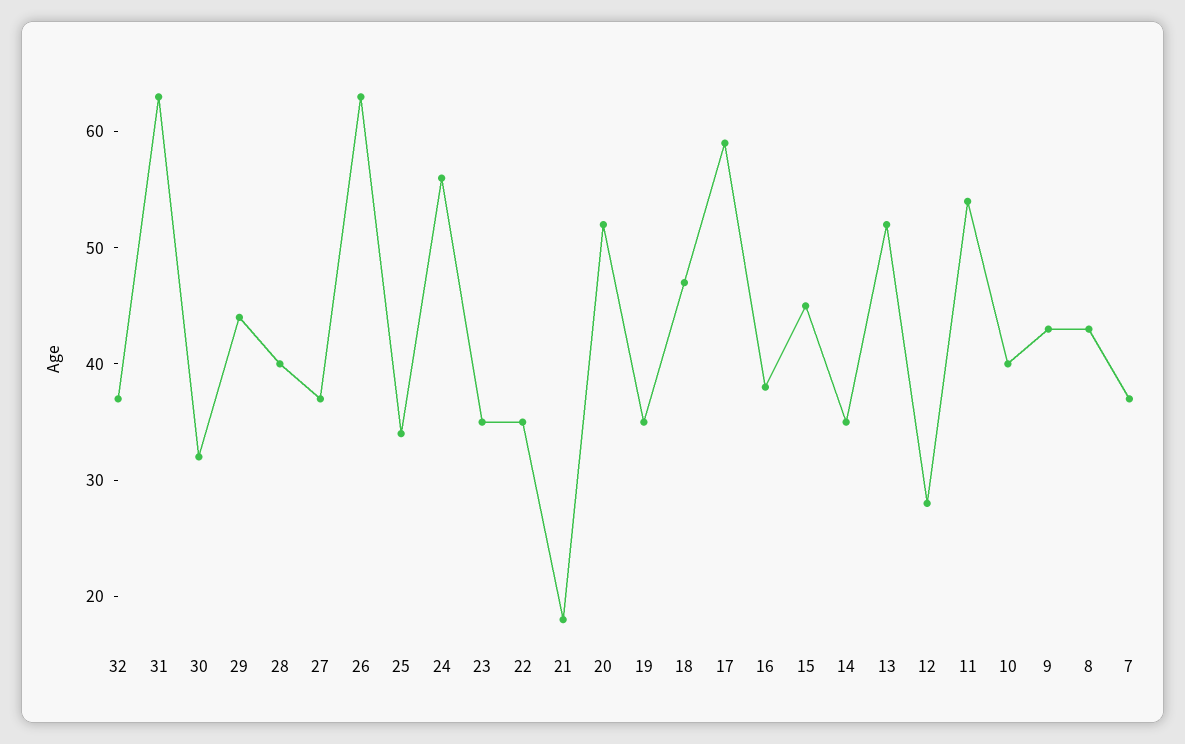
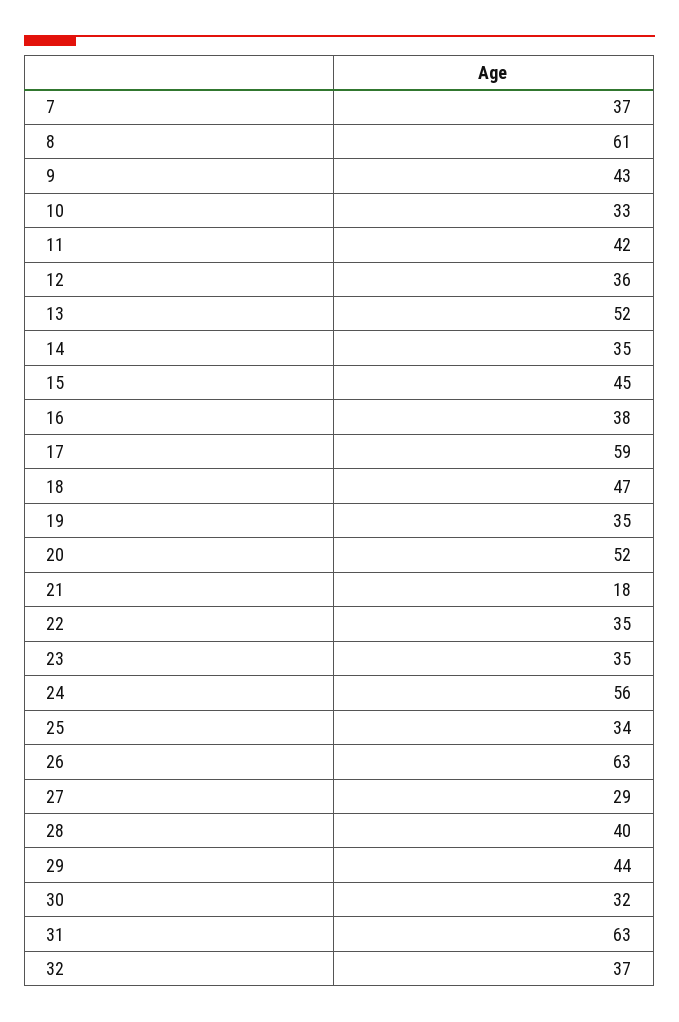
  {
    "32": 37,
    "31": 63,
    "30": 32,
    "29": 44,
    "28": 40,
-   "27": 37,
+   "27": 29,
    "26": 63,
    "25": 34,
    "24": 56,
    "23": 35,
    "22": 35,
    "21": 18,
    "20": 52,
    "19": 35,
    "18": 47,
    "17": 59,
    "16": 38,
    "15": 45,
    "14": 35,
    "13": 52,
-   "12": 28,
+   "12": 36,
-   "11": 54,
+   "11": 42,
-   "10": 40,
+   "10": 33,
    "9": 43,
-   "8": 43,
+   "8": 61,
    "7": 37
  }

